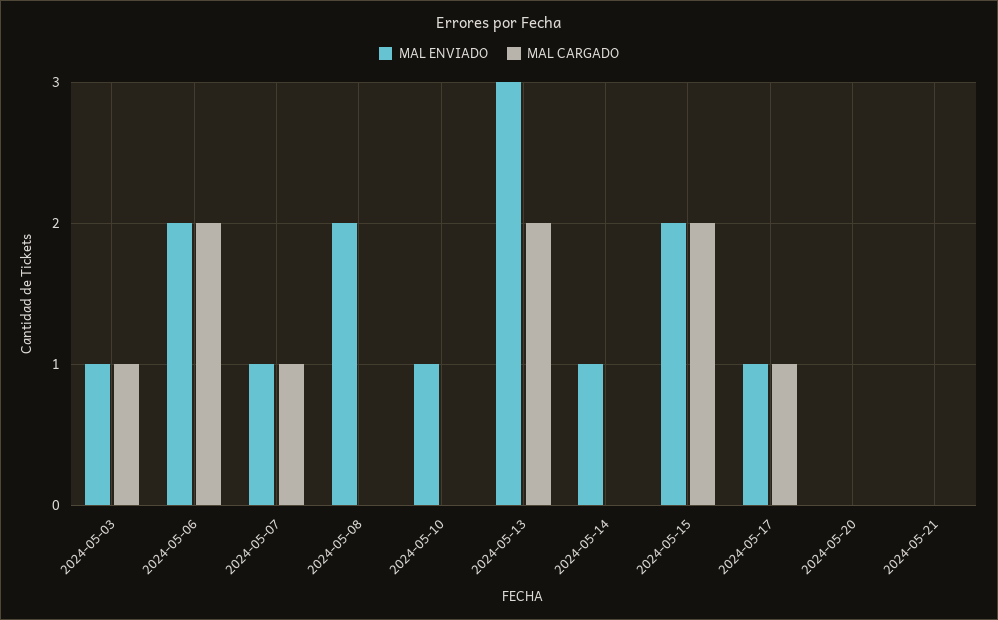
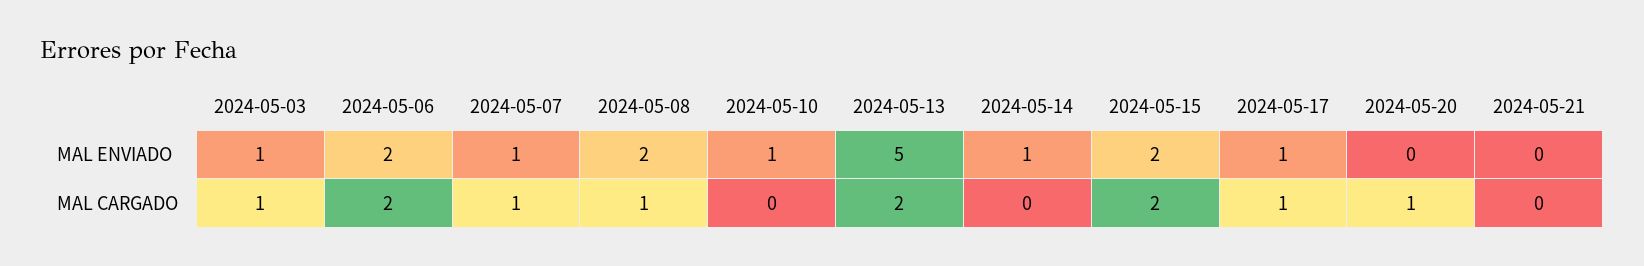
  {
    "MAL ENVIADO": {
      "2024-05-03": 1,
      "2024-05-06": 2,
      "2024-05-07": 1,
      "2024-05-08": 2,
      "2024-05-10": 1,
-     "2024-05-13": 3,
+     "2024-05-13": 5,
      "2024-05-14": 1,
      "2024-05-15": 2,
      "2024-05-17": 1,
      "2024-05-20": 0,
      "2024-05-21": 0
    },
    "MAL CARGADO": {
      "2024-05-03": 1,
      "2024-05-06": 2,
      "2024-05-07": 1,
-     "2024-05-08": 0,
+     "2024-05-08": 1,
      "2024-05-10": 0,
      "2024-05-13": 2,
      "2024-05-14": 0,
      "2024-05-15": 2,
      "2024-05-17": 1,
-     "2024-05-20": 0,
+     "2024-05-20": 1,
      "2024-05-21": 0
    }
  }

